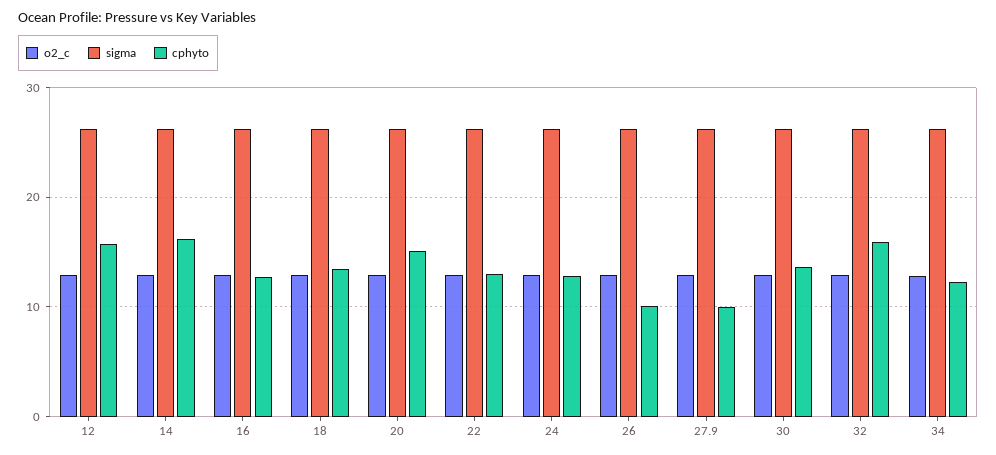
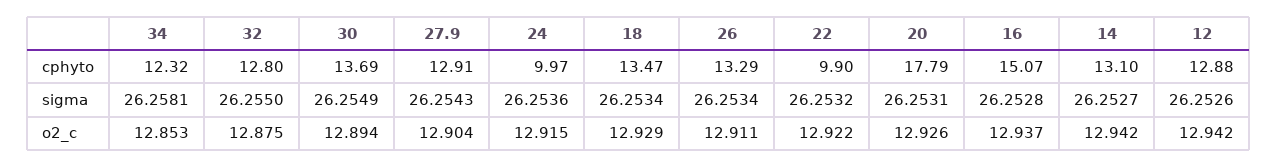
  {
    "o2_c": {
      "12": 12.942,
      "14": 12.942,
      "16": 12.937,
      "18": 12.929,
      "20": 12.926,
      "22": 12.922,
      "24": 12.915,
      "26": 12.911,
      "27.9": 12.904,
      "30": 12.894,
      "32": 12.875,
      "34": 12.853
    },
    "sigma": {
      "12": 26.2526,
      "14": 26.2527,
      "16": 26.2528,
      "18": 26.2534,
      "20": 26.2531,
      "22": 26.2532,
      "24": 26.2536,
      "26": 26.2534,
      "27.9": 26.2543,
      "30": 26.2549,
      "32": 26.255,
      "34": 26.2581
    },
    "cphyto": {
-     "12": 16,
+     "12": 12.88,
-     "14": 16,
+     "14": 13.1,
-     "16": 13,
+     "16": 15.07,
      "18": 13.47,
-     "20": 15,
+     "20": 17.79,
-     "22": 13,
+     "22": 9.9,
-     "24": 13,
+     "24": 9.97,
-     "26": 10,
+     "26": 13.29,
-     "27.9": 10,
+     "27.9": 12.91,
      "30": 13.69,
-     "32": 16,
+     "32": 12.8,
      "34": 12.32
    }
  }

